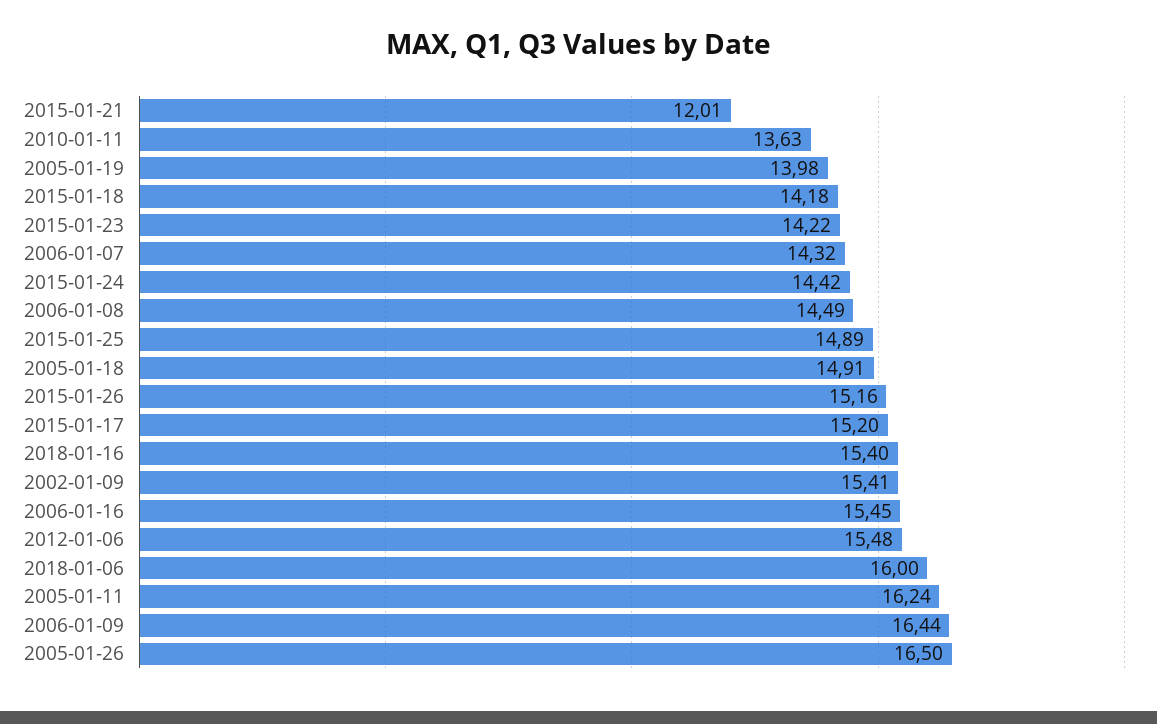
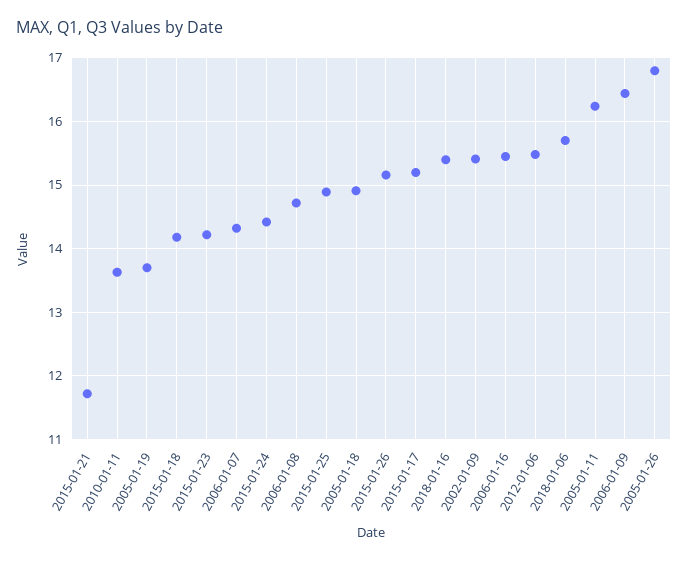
  {
-   "2015-01-21": 12.01,
+   "2015-01-21": 11.7,
    "2010-01-11": 13.63,
-   "2005-01-19": 13.98,
+   "2005-01-19": 13.7,
    "2015-01-18": 14.18,
    "2015-01-23": 14.22,
    "2006-01-07": 14.32,
    "2015-01-24": 14.42,
-   "2006-01-08": 14.49,
+   "2006-01-08": 14.7,
    "2015-01-25": 14.89,
    "2005-01-18": 14.91,
    "2015-01-26": 15.16,
    "2015-01-17": 15.2,
    "2018-01-16": 15.4,
    "2002-01-09": 15.41,
    "2006-01-16": 15.45,
    "2012-01-06": 15.48,
-   "2018-01-06": 16,
+   "2018-01-06": 15.7,
    "2005-01-11": 16.24,
    "2006-01-09": 16.44,
-   "2005-01-26": 16.5
+   "2005-01-26": 16.8
  }

